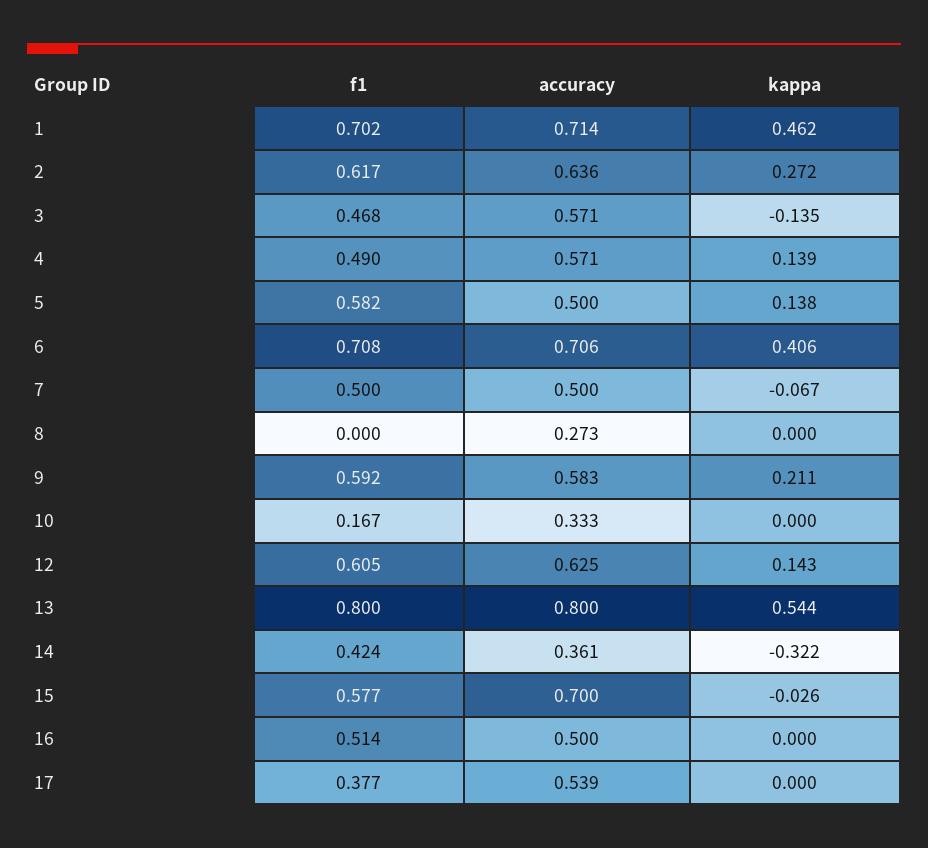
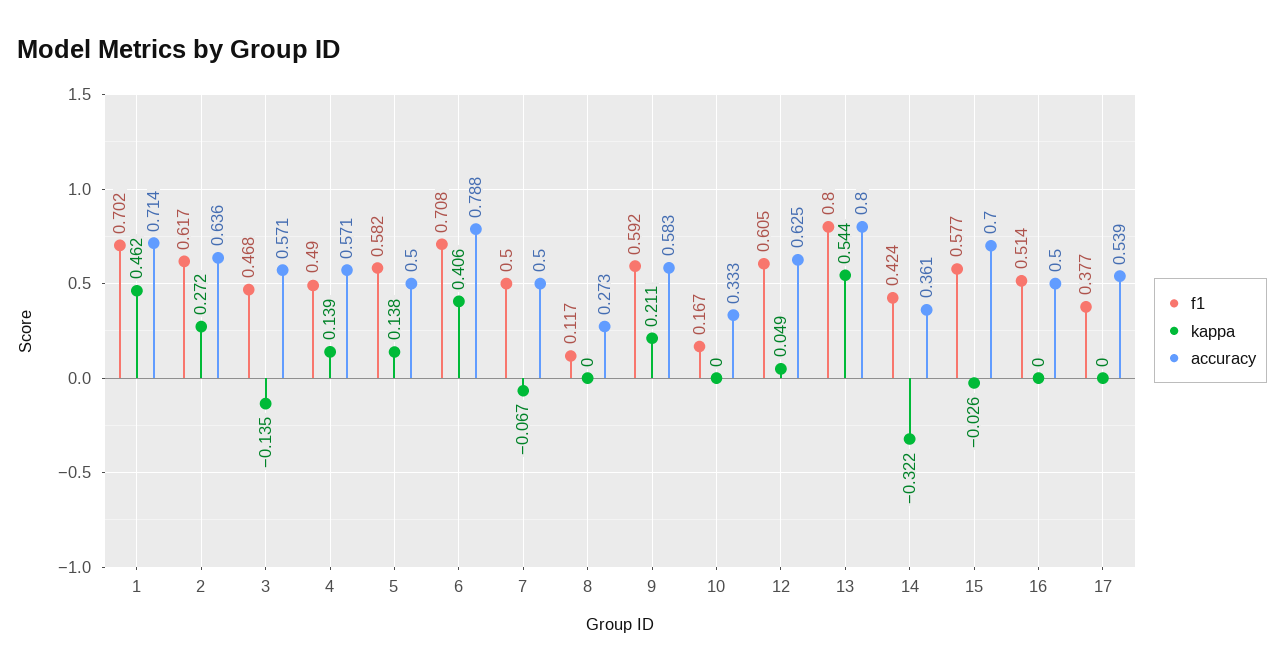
  {
    "f1": {
      "1": 0.702,
      "2": 0.617,
      "3": 0.468,
      "4": 0.49,
      "5": 0.582,
      "6": 0.708,
      "7": 0.5,
-     "8": 0,
+     "8": 0.117,
      "9": 0.592,
      "10": 0.167,
      "12": 0.605,
      "13": 0.8,
      "14": 0.424,
      "15": 0.577,
      "16": 0.514,
      "17": 0.377
    },
    "accuracy": {
      "1": 0.714,
      "2": 0.636,
      "3": 0.571,
      "4": 0.571,
      "5": 0.5,
-     "6": 0.706,
+     "6": 0.788,
      "7": 0.5,
      "8": 0.273,
      "9": 0.583,
      "10": 0.333,
      "12": 0.625,
      "13": 0.8,
      "14": 0.361,
      "15": 0.7,
      "16": 0.5,
      "17": 0.539
    },
    "kappa": {
      "1": 0.462,
      "2": 0.272,
      "3": -0.135,
      "4": 0.139,
      "5": 0.138,
      "6": 0.406,
      "7": -0.067,
      "8": 0,
      "9": 0.211,
      "10": 0,
-     "12": 0.143,
+     "12": 0.049,
      "13": 0.544,
      "14": -0.322,
      "15": -0.026,
      "16": 0,
      "17": 0
    }
  }

